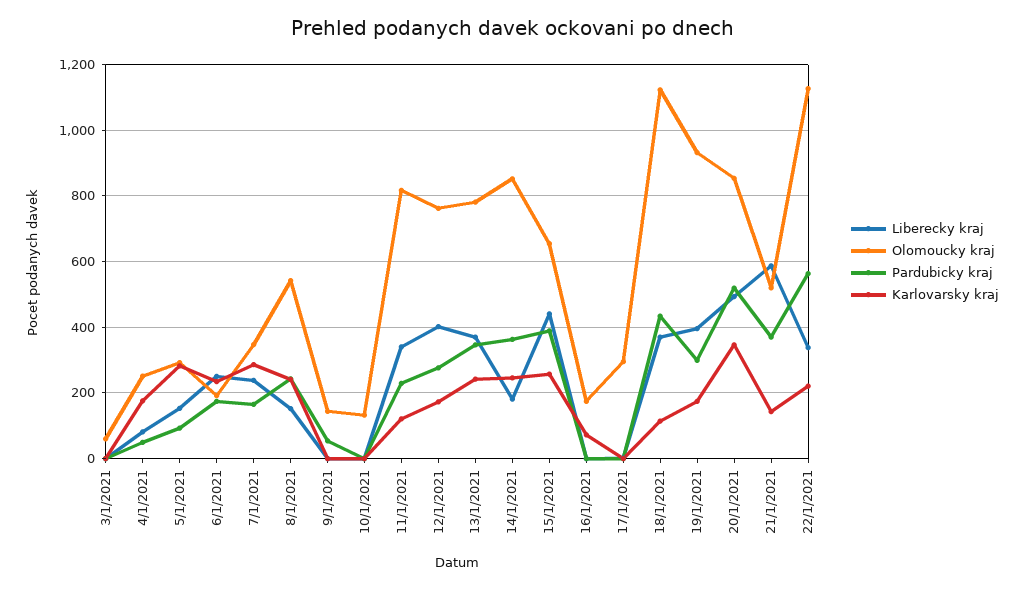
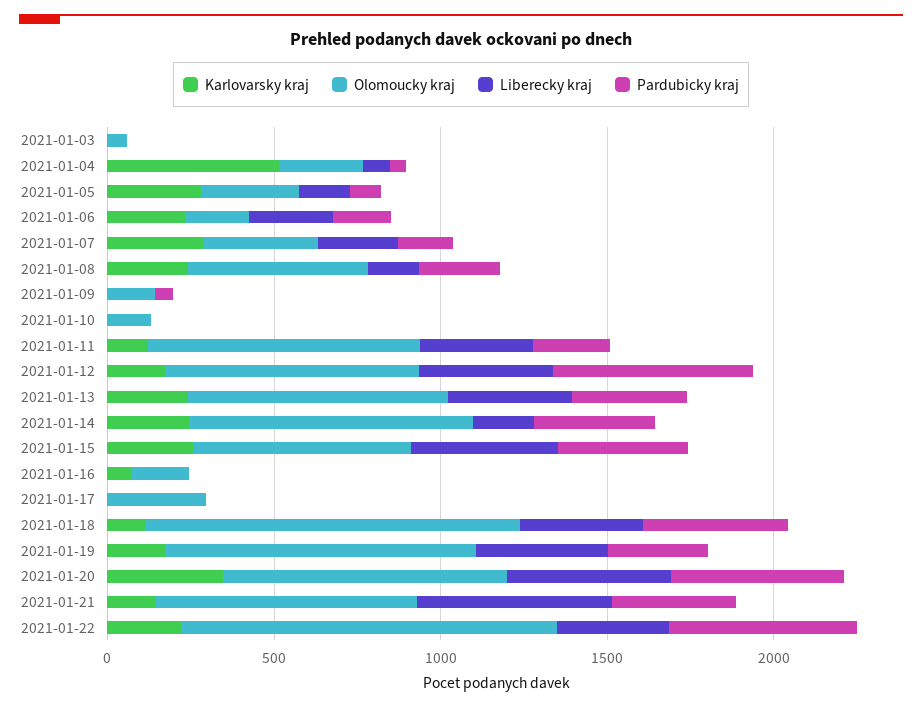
  {
    "Liberecky kraj": {
      "3/1/2021": 0,
      "4/1/2021": 80,
      "5/1/2021": 160,
      "6/1/2021": 260,
      "7/1/2021": 240,
      "8/1/2021": 160,
      "9/1/2021": 0,
      "10/1/2021": 0,
      "11/1/2021": 340,
      "12/1/2021": 400,
      "13/1/2021": 380,
      "14/1/2021": 180,
      "15/1/2021": 440,
      "16/1/2021": 0,
      "17/1/2021": 0,
      "18/1/2021": 380,
      "19/1/2021": 400,
      "20/1/2021": 500,
      "21/1/2021": 580,
      "22/1/2021": 340
    },
    "Olomoucky kraj": {
      "3/1/2021": 60,
      "4/1/2021": 260,
      "5/1/2021": 300,
      "6/1/2021": 200,
      "7/1/2021": 340,
      "8/1/2021": 540,
      "9/1/2021": 140,
      "10/1/2021": 140,
      "11/1/2021": 820,
      "12/1/2021": 760,
      "13/1/2021": 780,
      "14/1/2021": 860,
      "15/1/2021": 660,
      "16/1/2021": 180,
      "17/1/2021": 300,
      "18/1/2021": 1120,
      "19/1/2021": 940,
      "20/1/2021": 860,
-     "21/1/2021": 520,
+     "21/1/2021": 800,
      "22/1/2021": 1120
    },
    "Pardubicky kraj": {
      "3/1/2021": 0,
      "4/1/2021": 40,
      "5/1/2021": 100,
      "6/1/2021": 180,
      "7/1/2021": 160,
      "8/1/2021": 240,
      "9/1/2021": 60,
      "10/1/2021": 0,
      "11/1/2021": 220,
-     "12/1/2021": 280,
+     "12/1/2021": 600,
      "13/1/2021": 340,
      "14/1/2021": 360,
      "15/1/2021": 380,
      "16/1/2021": 0,
      "17/1/2021": 0,
      "18/1/2021": 440,
      "19/1/2021": 300,
      "20/1/2021": 520,
      "21/1/2021": 380,
      "22/1/2021": 560
    },
    "Karlovarsky kraj": {
      "3/1/2021": 0,
-     "4/1/2021": 180,
+     "4/1/2021": 500,
      "5/1/2021": 280,
      "6/1/2021": 240,
      "7/1/2021": 280,
      "8/1/2021": 240,
      "9/1/2021": 0,
      "10/1/2021": 0,
      "11/1/2021": 120,
      "12/1/2021": 180,
      "13/1/2021": 240,
      "14/1/2021": 240,
      "15/1/2021": 260,
      "16/1/2021": 80,
      "17/1/2021": 0,
      "18/1/2021": 120,
      "19/1/2021": 180,
      "20/1/2021": 340,
      "21/1/2021": 140,
      "22/1/2021": 220
    }
  }

